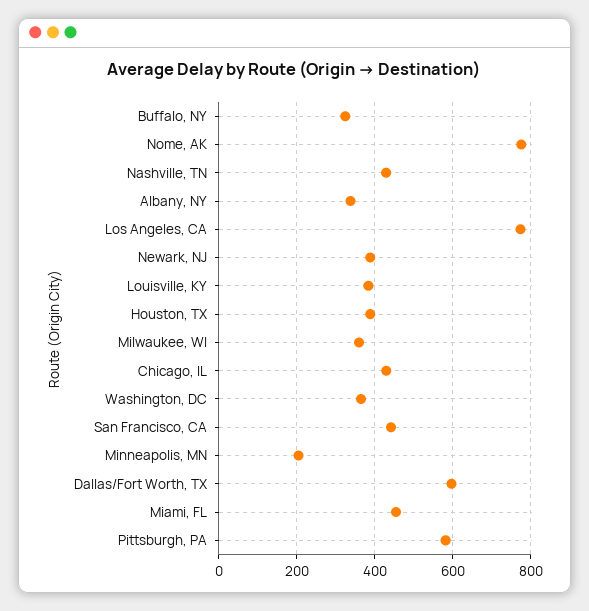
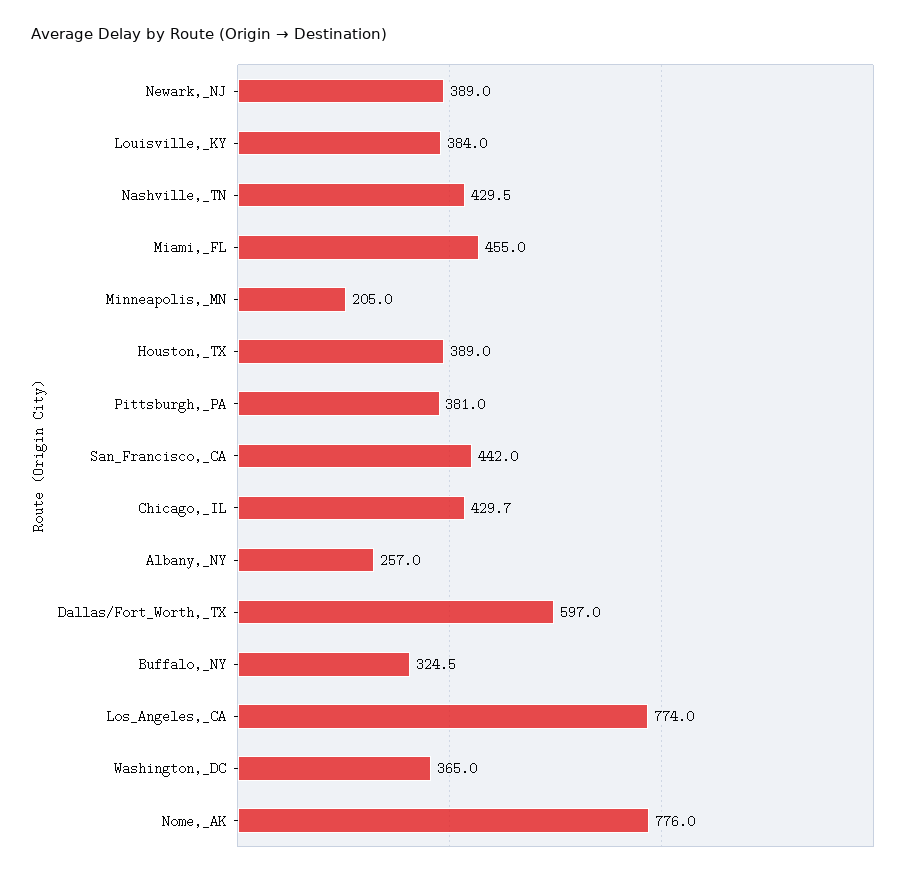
  {
    "Buffalo, NY": 324.5,
    "Nome, AK": 776,
    "Nashville, TN": 429.5,
-   "Albany, NY": 340,
+   "Albany, NY": 257,
    "Los Angeles, CA": 774,
    "Newark, NJ": 389,
    "Louisville, KY": 384,
    "Houston, TX": 389,
-   "Milwaukee, WI": 360,
    "Chicago, IL": 429.7,
    "Washington, DC": 365,
    "San Francisco, CA": 442,
    "Minneapolis, MN": 205,
    "Dallas/Fort Worth, TX": 597,
    "Miami, FL": 455,
-   "Pittsburgh, PA": 580
+   "Pittsburgh, PA": 381
  }

